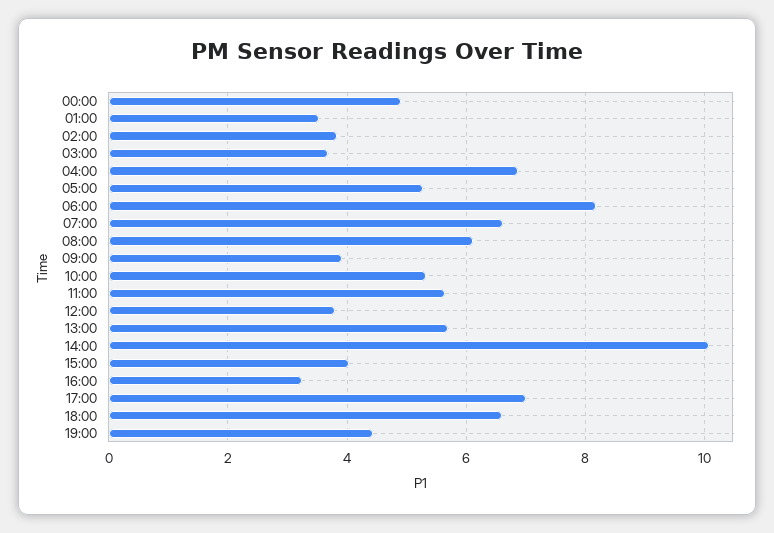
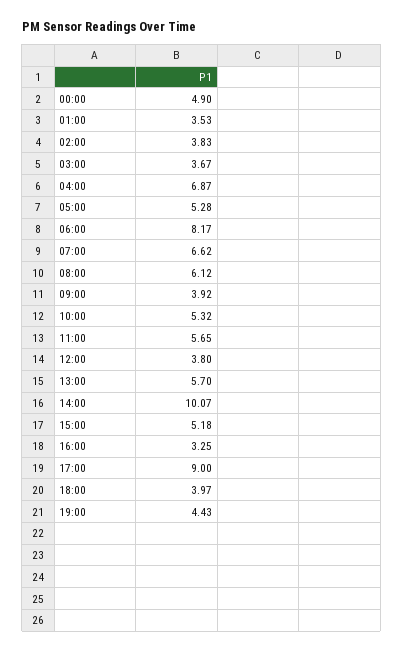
  {
    "00:00": 4.9,
    "01:00": 3.53,
    "02:00": 3.83,
    "03:00": 3.67,
    "04:00": 6.87,
    "05:00": 5.28,
    "06:00": 8.17,
    "07:00": 6.62,
    "08:00": 6.12,
    "09:00": 3.92,
    "10:00": 5.32,
    "11:00": 5.65,
    "12:00": 3.8,
    "13:00": 5.7,
    "14:00": 10.07,
-   "15:00": 4,
+   "15:00": 5.18,
    "16:00": 3.25,
-   "17:00": 7,
+   "17:00": 9,
-   "18:00": 6.6,
+   "18:00": 3.97,
    "19:00": 4.43
  }

